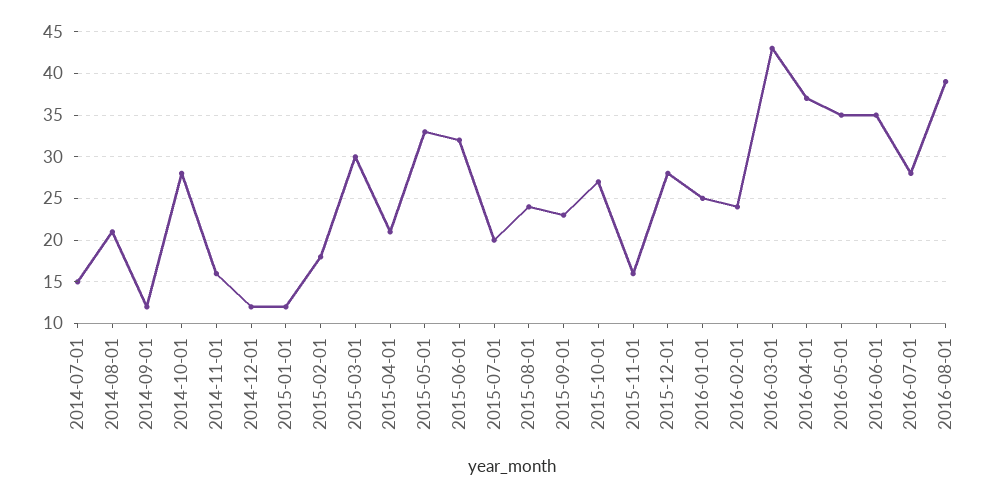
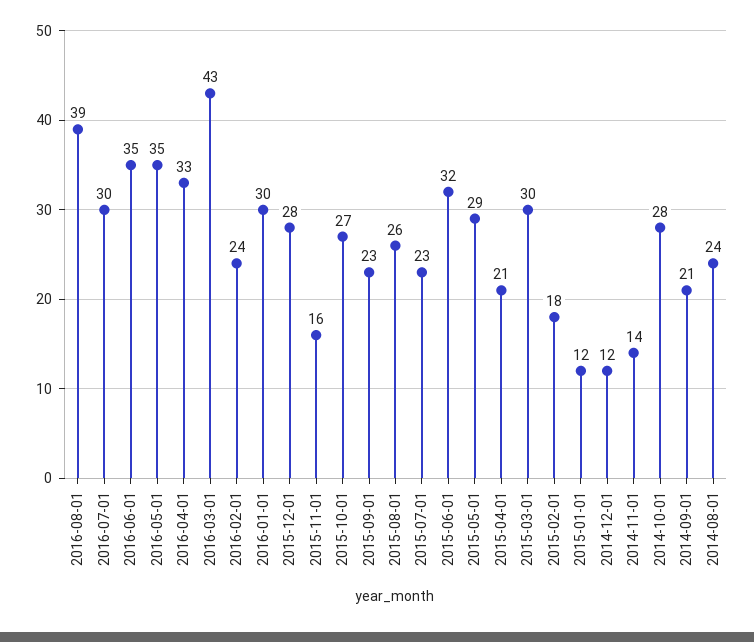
  {
-   "2014-07-01": 15,
-   "2014-08-01": 21,
+   "2014-08-01": 24,
-   "2014-09-01": 12,
+   "2014-09-01": 21,
    "2014-10-01": 28,
-   "2014-11-01": 16,
+   "2014-11-01": 14,
    "2014-12-01": 12,
    "2015-01-01": 12,
    "2015-02-01": 18,
    "2015-03-01": 30,
    "2015-04-01": 21,
-   "2015-05-01": 33,
+   "2015-05-01": 29,
    "2015-06-01": 32,
-   "2015-07-01": 20,
+   "2015-07-01": 23,
-   "2015-08-01": 24,
+   "2015-08-01": 26,
    "2015-09-01": 23,
    "2015-10-01": 27,
    "2015-11-01": 16,
    "2015-12-01": 28,
-   "2016-01-01": 25,
+   "2016-01-01": 30,
    "2016-02-01": 24,
    "2016-03-01": 43,
-   "2016-04-01": 37,
+   "2016-04-01": 33,
    "2016-05-01": 35,
    "2016-06-01": 35,
-   "2016-07-01": 28,
+   "2016-07-01": 30,
    "2016-08-01": 39
  }

